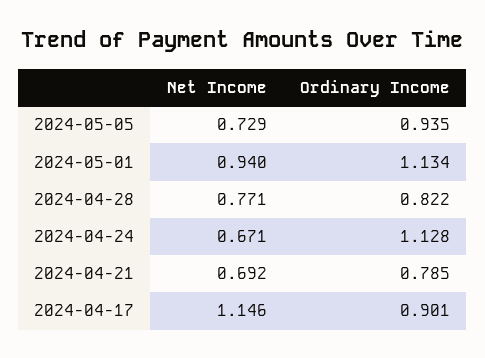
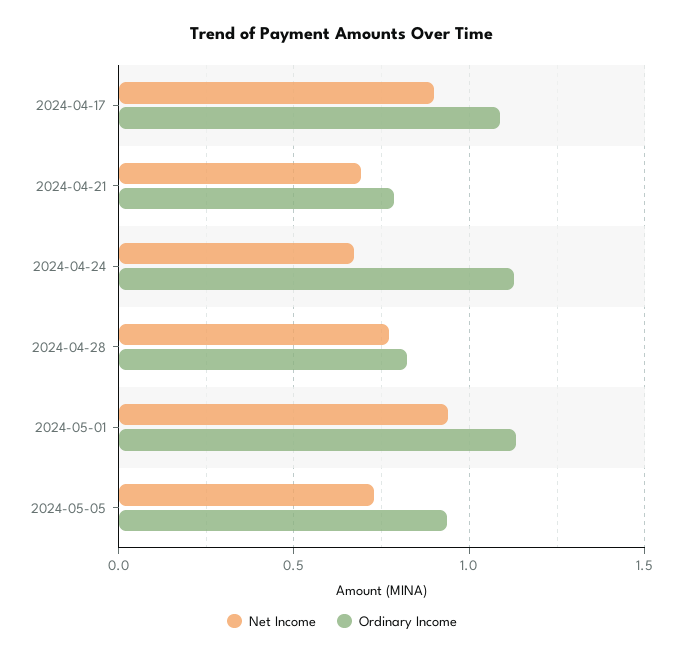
  {
    "Net Income": {
      "2024-05-05": 0.729,
      "2024-05-01": 0.94,
      "2024-04-28": 0.771,
      "2024-04-24": 0.671,
      "2024-04-21": 0.692,
-     "2024-04-17": 1.146
+     "2024-04-17": 0.9
    },
    "Ordinary Income": {
      "2024-05-05": 0.935,
      "2024-05-01": 1.134,
      "2024-04-28": 0.822,
      "2024-04-24": 1.128,
      "2024-04-21": 0.785,
-     "2024-04-17": 0.901
+     "2024-04-17": 1.1
    }
  }

